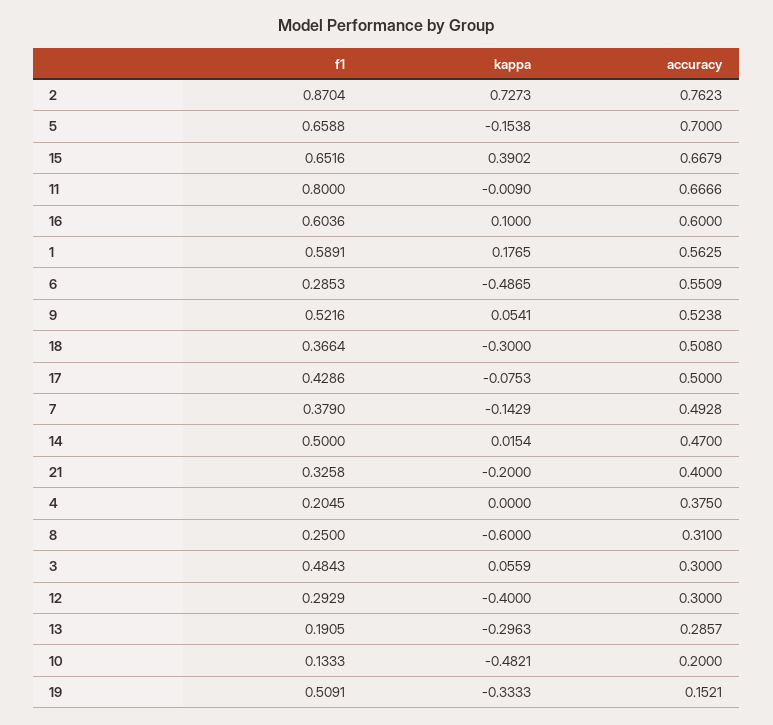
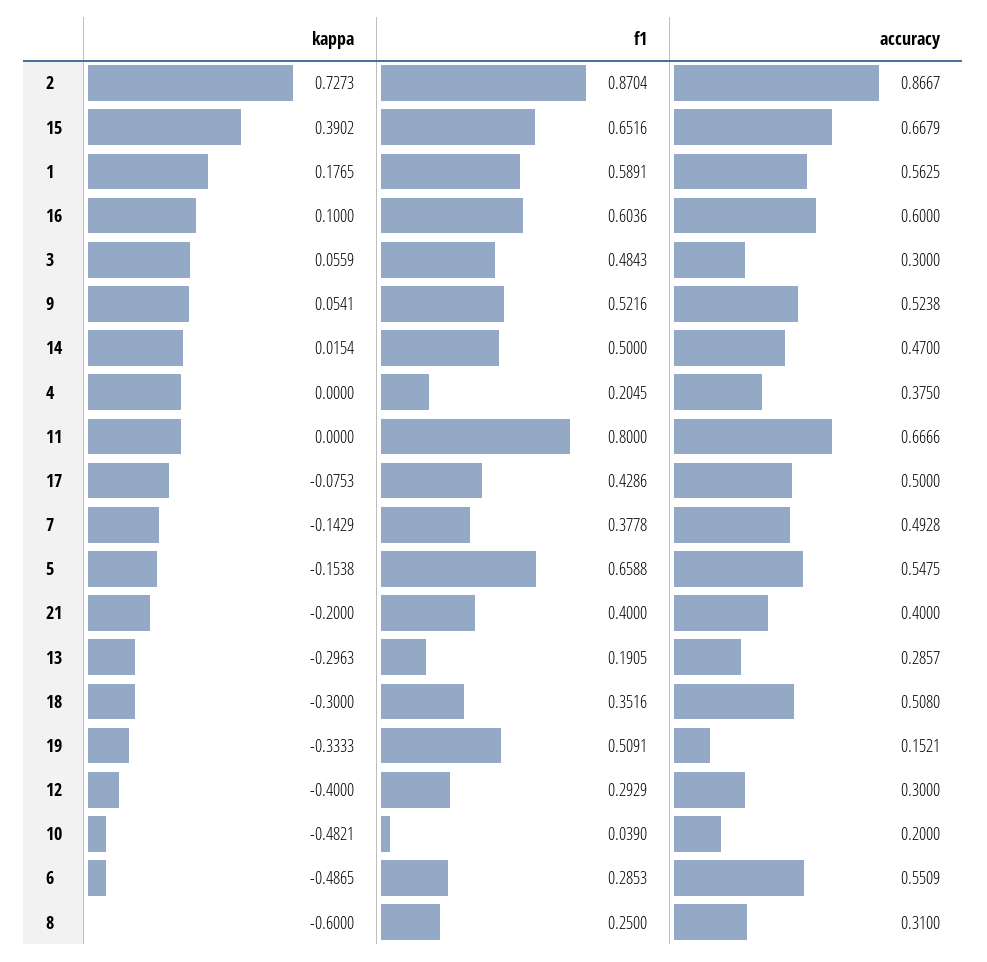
  {
    "f1": {
      "2": 0.8704,
      "5": 0.6588,
      "15": 0.6516,
      "11": 0.8,
      "16": 0.6036,
      "1": 0.5891,
      "6": 0.2853,
      "9": 0.5216,
-     "18": 0.3664,
+     "18": 0.3516,
      "17": 0.4286,
-     "7": 0.379,
+     "7": 0.3778,
      "14": 0.5,
-     "21": 0.3258,
+     "21": 0.4,
      "4": 0.2045,
      "8": 0.25,
      "3": 0.4843,
      "12": 0.2929,
      "13": 0.1905,
-     "10": 0.1333,
+     "10": 0.039,
      "19": 0.5091
    },
    "kappa": {
      "2": 0.7273,
      "5": -0.1538,
      "15": 0.3902,
-     "11": -0.009,
+     "11": 0,
      "16": 0.1,
      "1": 0.1765,
      "6": -0.4865,
      "9": 0.0541,
      "18": -0.3,
      "17": -0.0753,
      "7": -0.1429,
      "14": 0.0154,
      "21": -0.2,
      "4": 0,
      "8": -0.6,
      "3": 0.0559,
      "12": -0.4,
      "13": -0.2963,
      "10": -0.4821,
      "19": -0.3333
    },
    "accuracy": {
-     "2": 0.7623,
+     "2": 0.8667,
-     "5": 0.7,
+     "5": 0.5475,
      "15": 0.6679,
      "11": 0.6666,
      "16": 0.6,
      "1": 0.5625,
      "6": 0.5509,
      "9": 0.5238,
      "18": 0.508,
      "17": 0.5,
      "7": 0.4928,
      "14": 0.47,
      "21": 0.4,
      "4": 0.375,
      "8": 0.31,
      "3": 0.3,
      "12": 0.3,
      "13": 0.2857,
      "10": 0.2,
      "19": 0.1521
    }
  }

